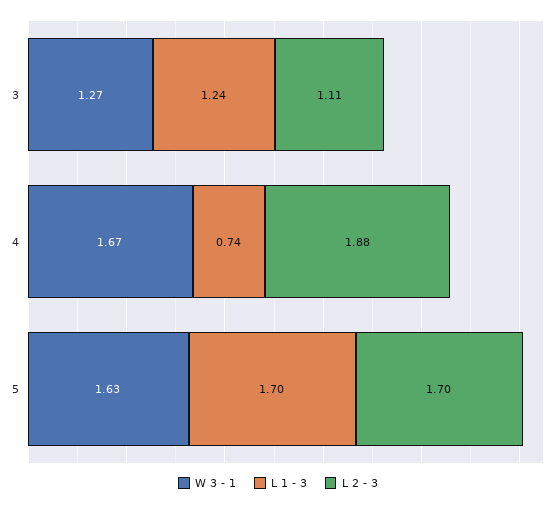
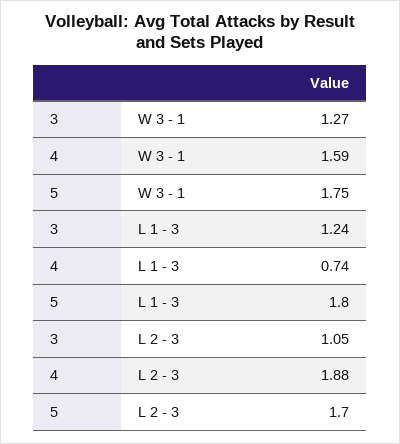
  {
    "W 3 - 1": {
      "3": 1.27,
-     "4": 1.67,
+     "4": 1.59,
-     "5": 1.63
+     "5": 1.75
    },
    "L 1 - 3": {
      "3": 1.24,
      "4": 0.74,
-     "5": 1.7
+     "5": 1.8
    },
    "L 2 - 3": {
-     "3": 1.11,
+     "3": 1.05,
      "4": 1.88,
      "5": 1.7
    }
  }

